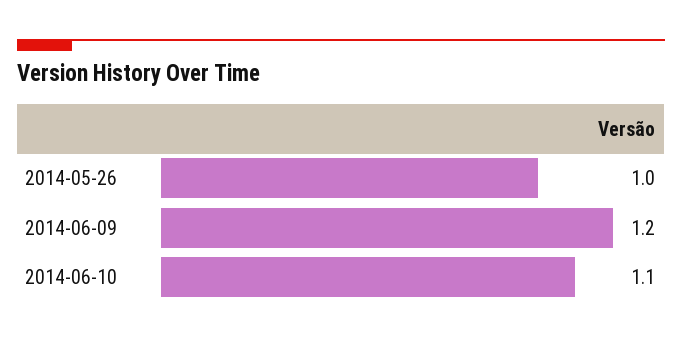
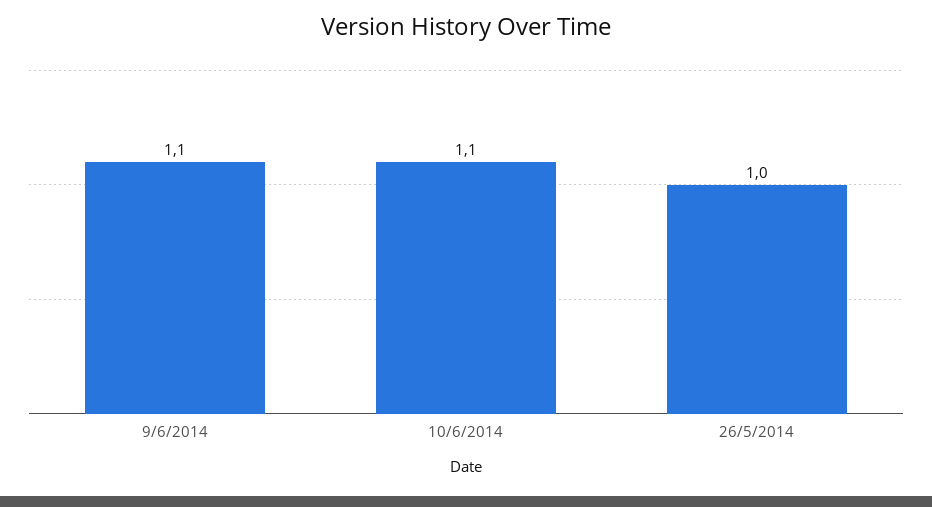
  {
    "2014-05-26": 1,
-   "2014-06-09": 1.2,
+   "2014-06-09": 1.1,
    "2014-06-10": 1.1
  }

